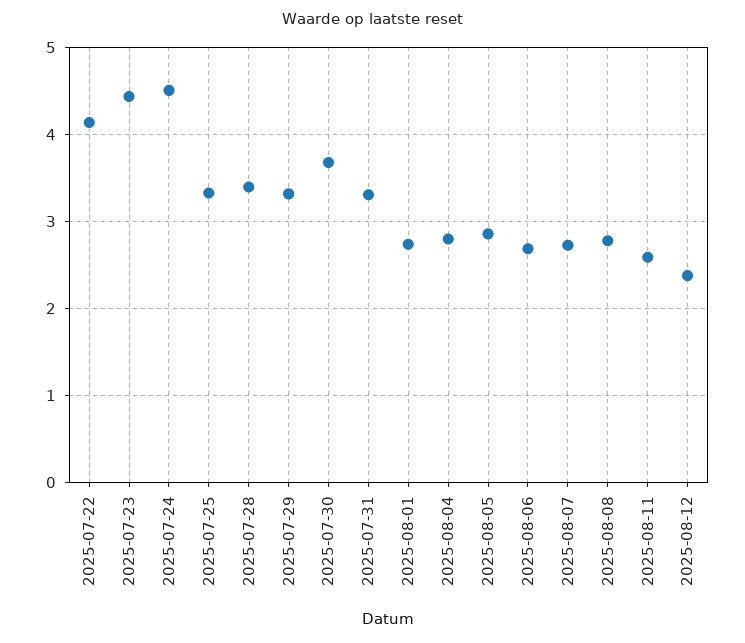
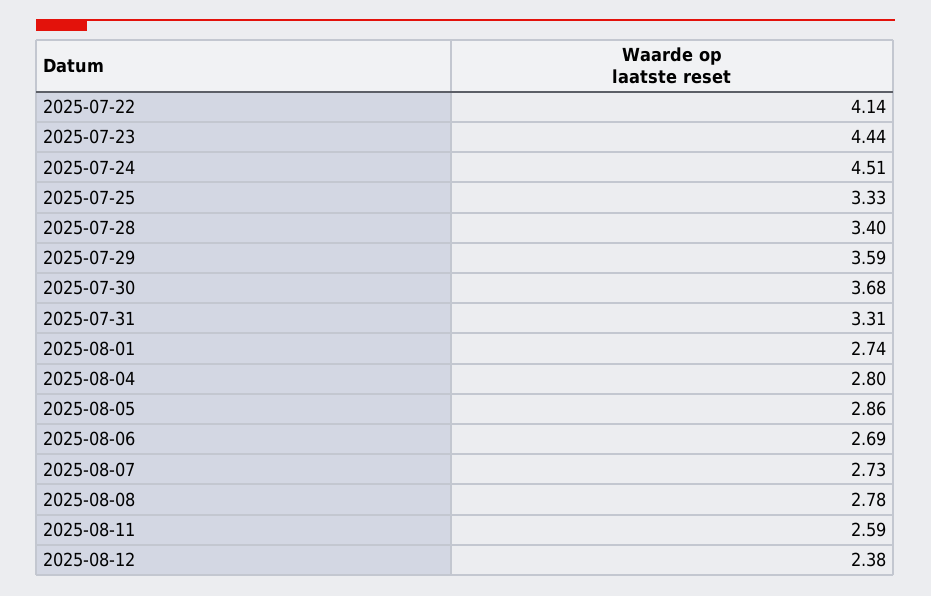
  {
    "2025-07-22": 4.14,
    "2025-07-23": 4.44,
    "2025-07-24": 4.51,
    "2025-07-25": 3.33,
    "2025-07-28": 3.4,
-   "2025-07-29": 3.3,
+   "2025-07-29": 3.59,
    "2025-07-30": 3.68,
    "2025-07-31": 3.31,
    "2025-08-01": 2.74,
    "2025-08-04": 2.8,
    "2025-08-05": 2.86,
    "2025-08-06": 2.69,
    "2025-08-07": 2.73,
    "2025-08-08": 2.78,
    "2025-08-11": 2.59,
    "2025-08-12": 2.38
  }

